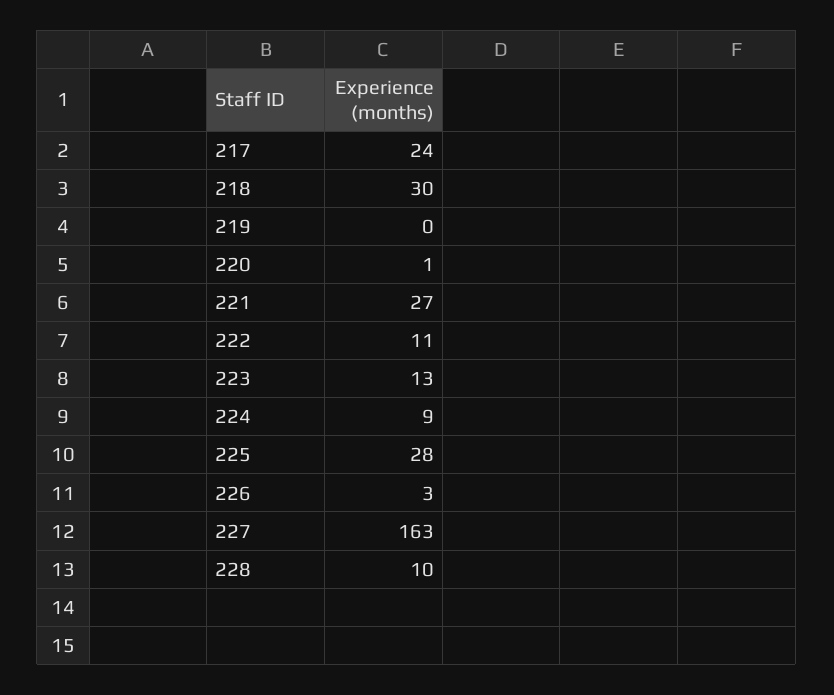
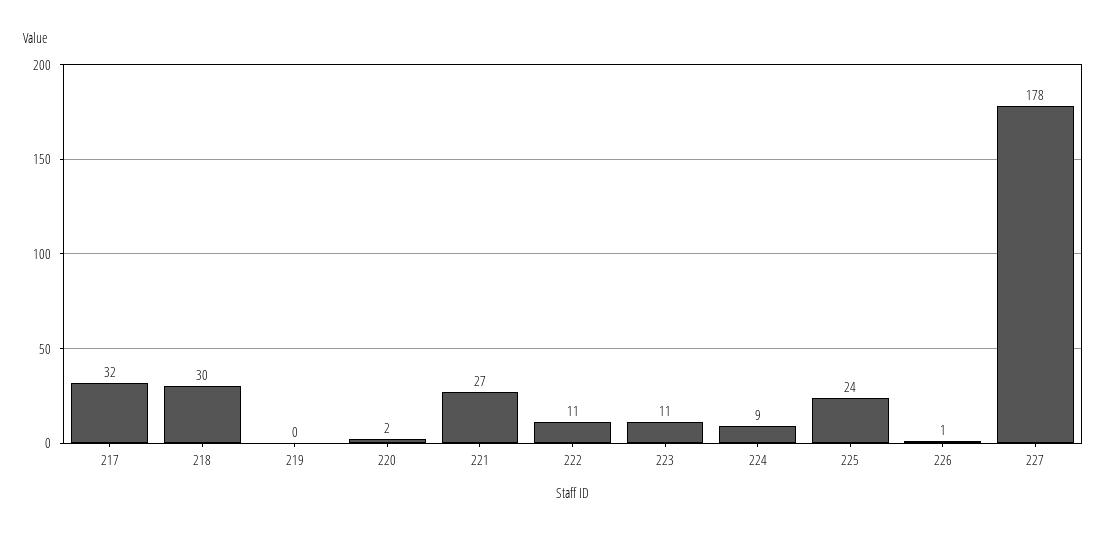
  {
-   "217": 24,
+   "217": 32,
    "218": 30,
    "219": 0,
-   "220": 1,
+   "220": 2,
    "221": 27,
    "222": 11,
-   "223": 13,
+   "223": 11,
    "224": 9,
-   "225": 28,
+   "225": 24,
-   "226": 3,
+   "226": 1,
-   "227": 163,
+   "227": 178
-   "228": 10
  }

